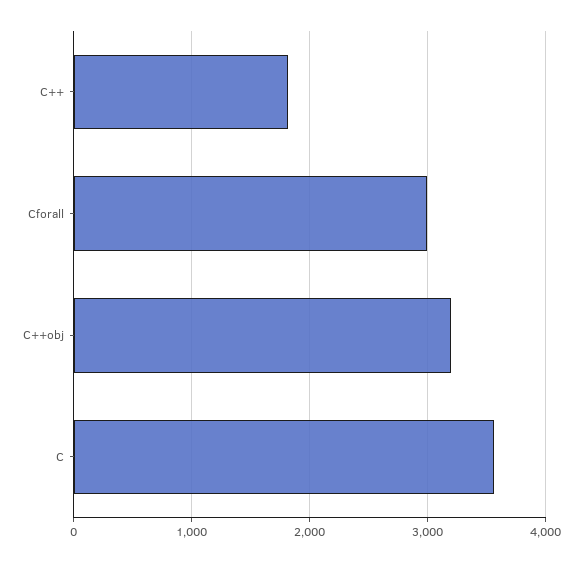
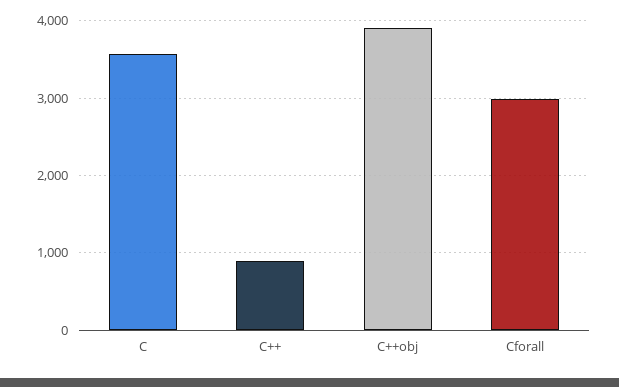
  {
-   "C++": 1800,
+   "C++": 900,
    "Cforall": 3000,
-   "C++obj": 3200,
+   "C++obj": 3900,
    "C": 3600
  }

